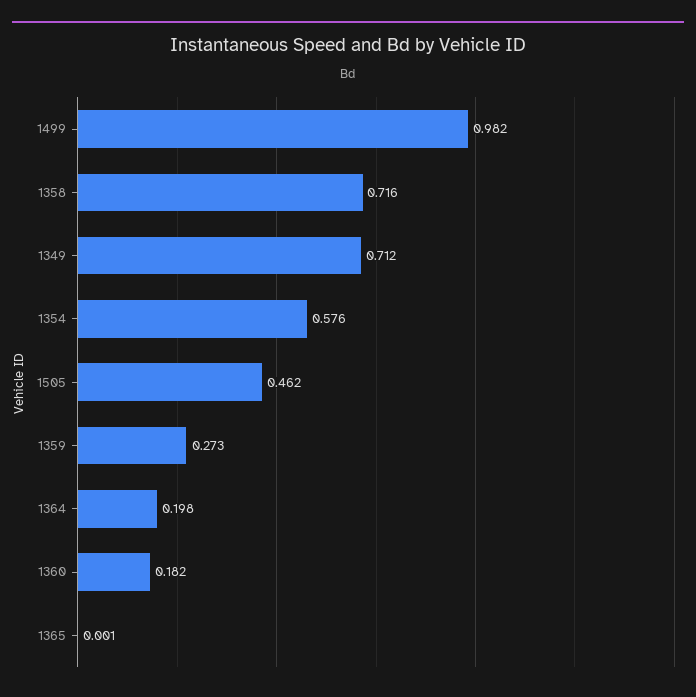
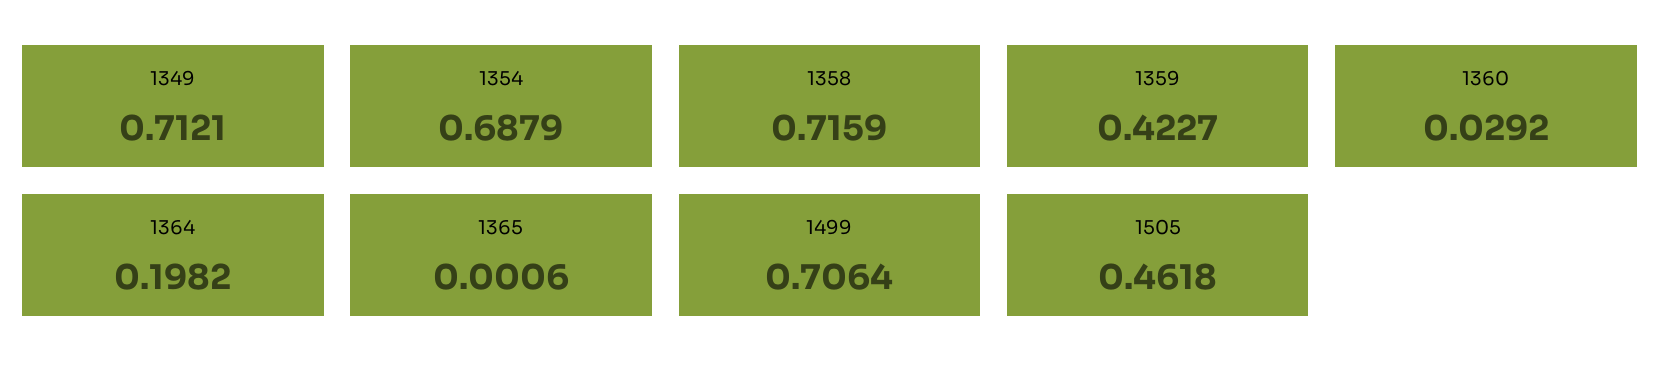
  {
-   "1499": 0.982,
+   "1499": 0.7064,
    "1358": 0.7159,
    "1349": 0.7121,
-   "1354": 0.576,
+   "1354": 0.6879,
    "1505": 0.4618,
-   "1359": 0.273,
+   "1359": 0.4227,
    "1364": 0.1982,
-   "1360": 0.182,
+   "1360": 0.0292,
    "1365": 0.0006
  }

